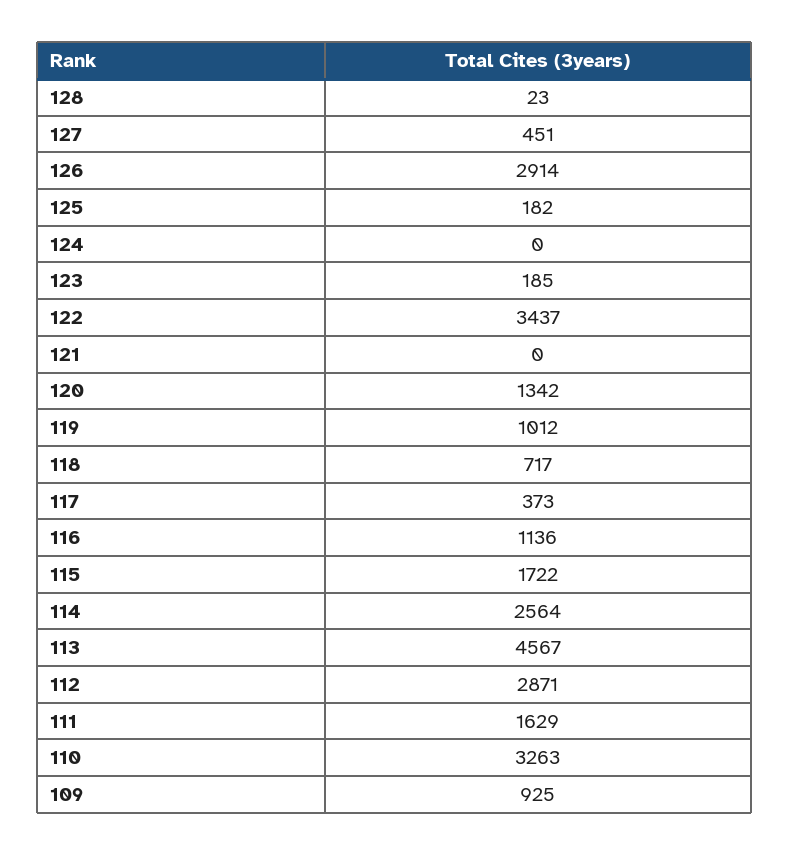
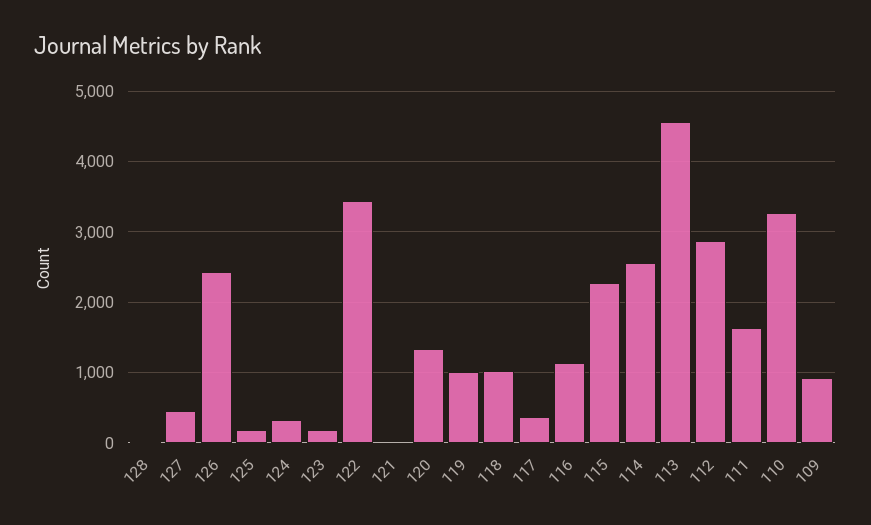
  {
    "128": 23,
    "127": 451,
-   "126": 2914,
+   "126": 2400,
    "125": 182,
-   "124": 0,
+   "124": 300,
    "123": 185,
    "122": 3437,
    "121": 0,
    "120": 1342,
    "119": 1012,
-   "118": 717,
+   "118": 1000,
    "117": 373,
    "116": 1136,
-   "115": 1722,
+   "115": 2300,
    "114": 2564,
    "113": 4567,
    "112": 2871,
    "111": 1629,
    "110": 3263,
    "109": 925
  }

